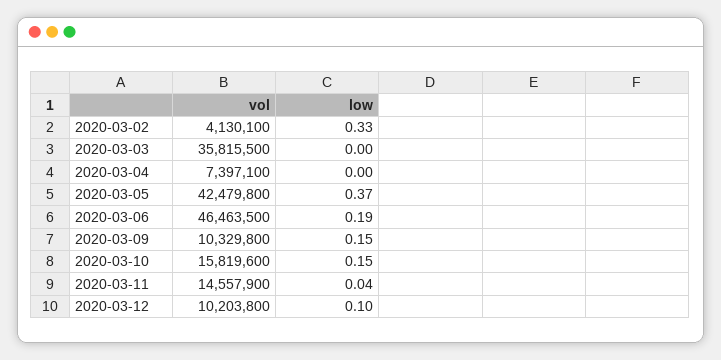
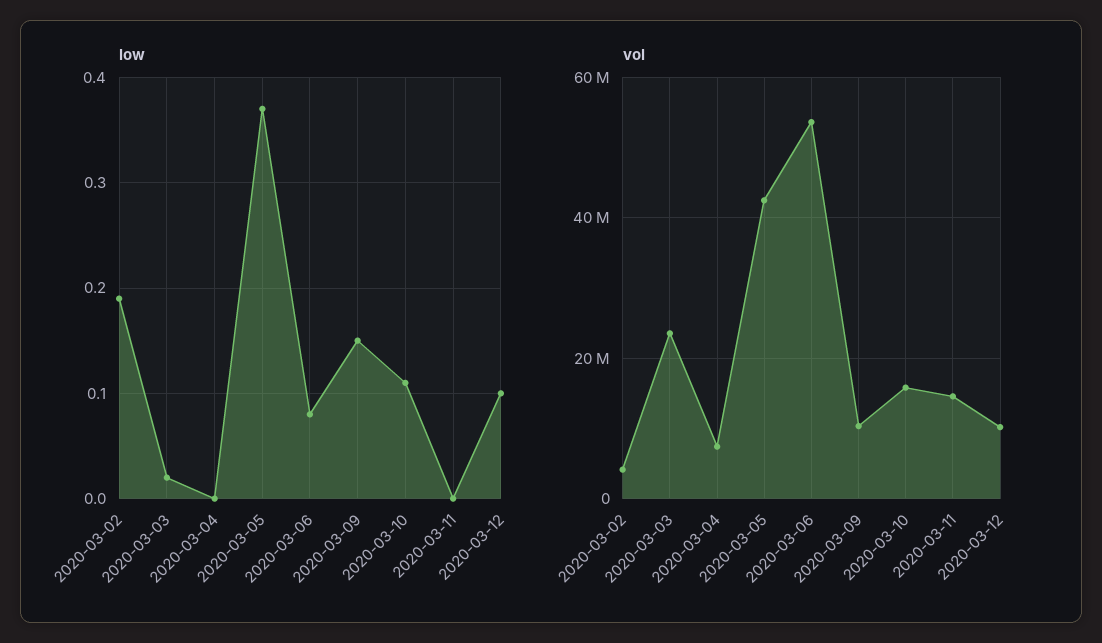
  {
    "vol": {
      "2020-03-02": 4130100,
-     "2020-03-03": 35815500,
+     "2020-03-03": 24000000,
      "2020-03-04": 7397100,
      "2020-03-05": 42479800,
-     "2020-03-06": 46463500,
+     "2020-03-06": 54000000,
      "2020-03-09": 10329800,
      "2020-03-10": 15819600,
      "2020-03-11": 14557900,
      "2020-03-12": 10203800
    },
    "low": {
-     "2020-03-02": 0.33,
+     "2020-03-02": 0.19,
-     "2020-03-03": 0,
+     "2020-03-03": 0.02,
      "2020-03-04": 0,
      "2020-03-05": 0.37,
-     "2020-03-06": 0.19,
+     "2020-03-06": 0.08,
      "2020-03-09": 0.15,
-     "2020-03-10": 0.15,
+     "2020-03-10": 0.11,
-     "2020-03-11": 0.04,
+     "2020-03-11": 0,
      "2020-03-12": 0.1
    }
  }

